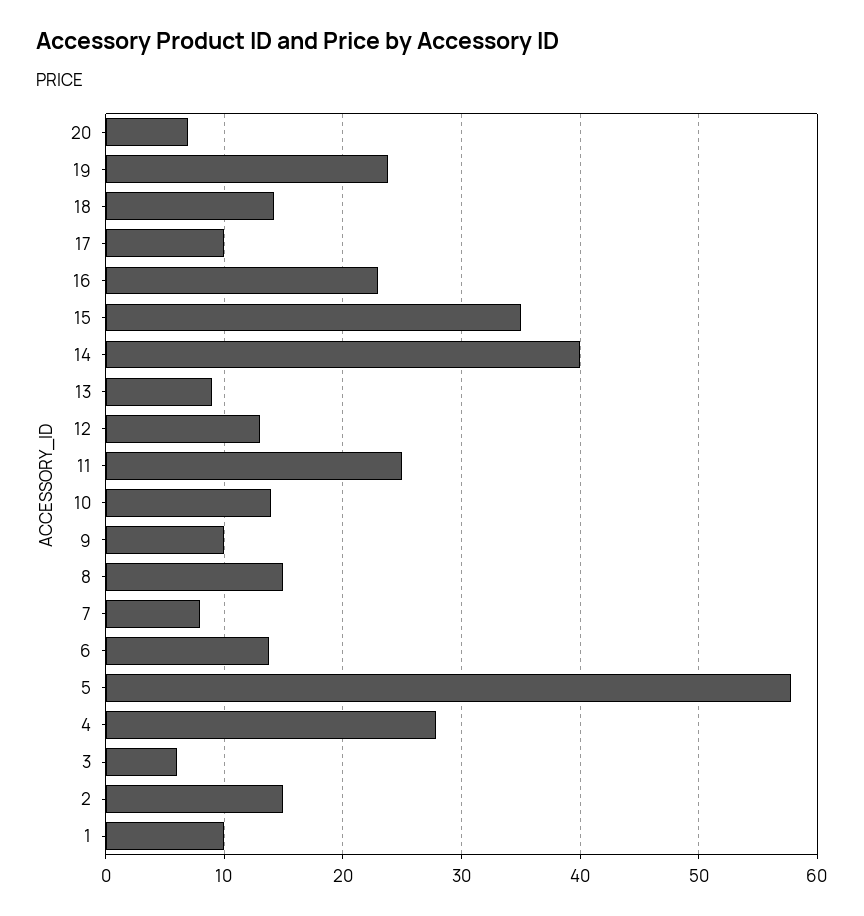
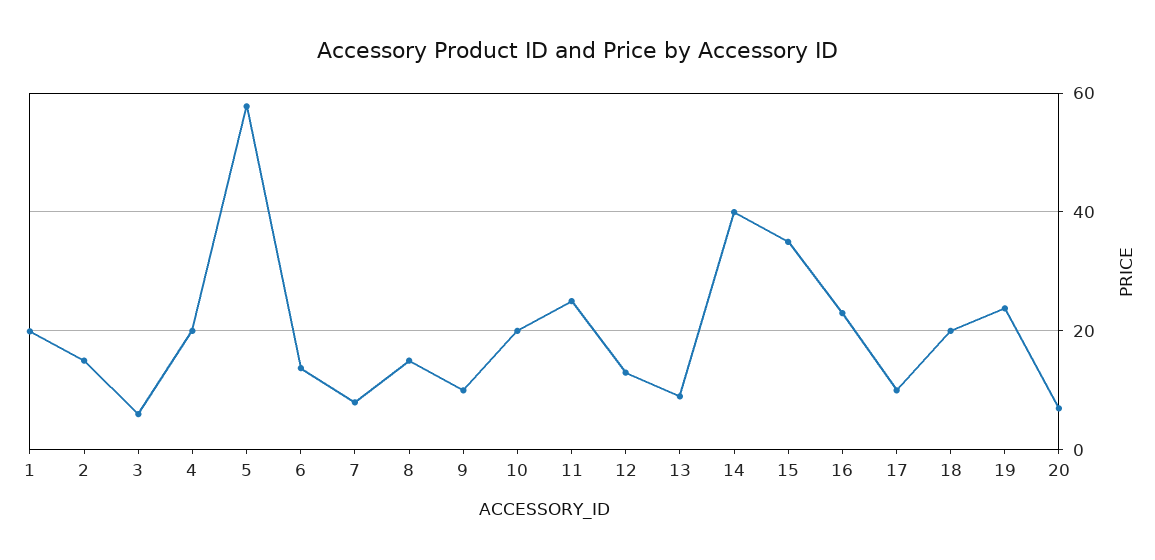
  {
    "20": 7,
    "19": 24,
-   "18": 14,
+   "18": 20,
    "17": 10,
    "16": 23,
    "15": 35,
    "14": 40,
    "13": 9,
    "12": 13,
    "11": 25,
-   "10": 14,
+   "10": 20,
    "9": 10,
    "8": 15,
    "7": 8,
    "6": 14,
    "5": 58,
-   "4": 28,
+   "4": 20,
    "3": 6,
    "2": 15,
-   "1": 10
+   "1": 20
  }

